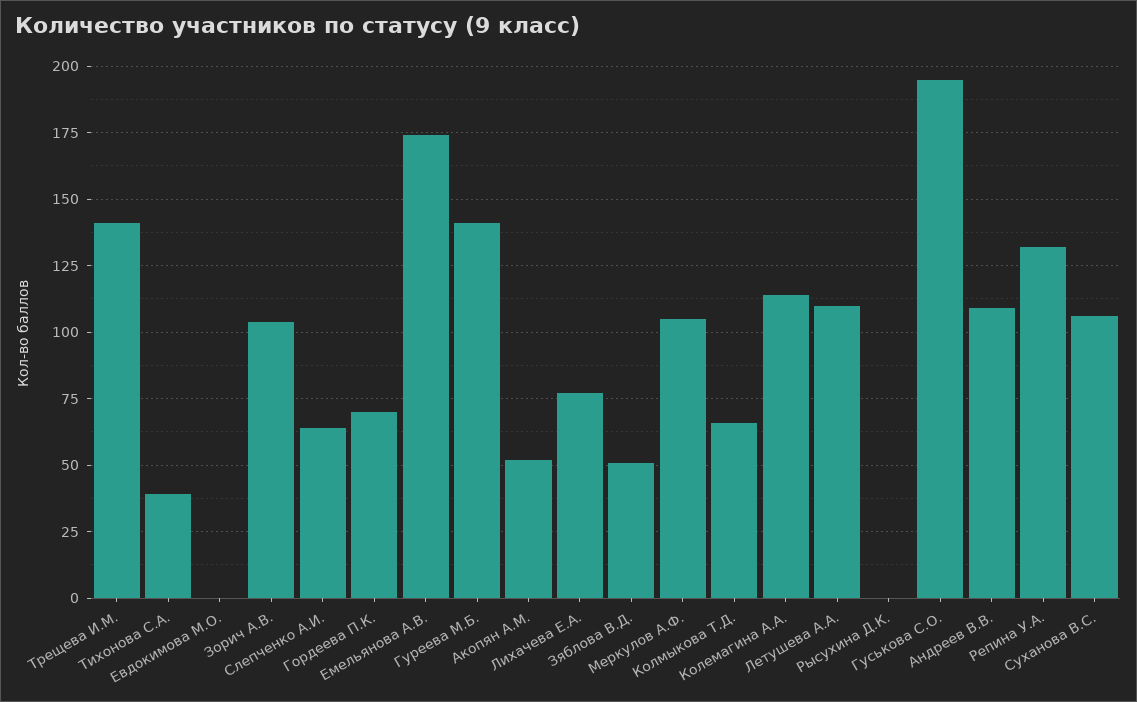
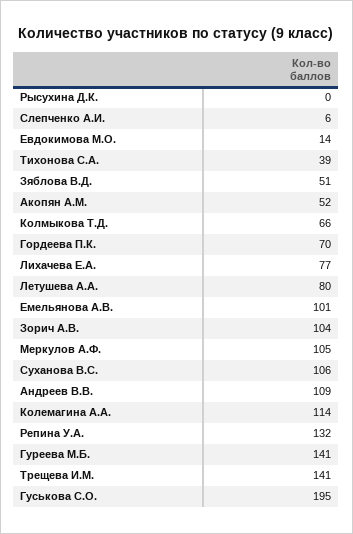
  {
    "Трещева И.М.": 141,
    "Тихонова С.А.": 39,
-   "Евдокимова М.О.": 0,
+   "Евдокимова М.О.": 14,
    "Зорич А.В.": 104,
-   "Слепченко А.И.": 65,
+   "Слепченко А.И.": 6,
    "Гордеева П.К.": 70,
-   "Емельянова А.В.": 175,
+   "Емельянова А.В.": 101,
    "Гуреева М.Б.": 141,
    "Акопян А.М.": 52,
    "Лихачева Е.А.": 77,
    "Зяблова В.Д.": 51,
    "Меркулов А.Ф.": 105,
    "Колмыкова Т.Д.": 66,
    "Колемагина А.А.": 114,
-   "Летушева А.А.": 110,
+   "Летушева А.А.": 80,
    "Рысухина Д.К.": 0,
    "Гуськова С.О.": 195,
    "Андреев В.В.": 109,
    "Репина У.А.": 132,
    "Суханова В.С.": 106
  }

